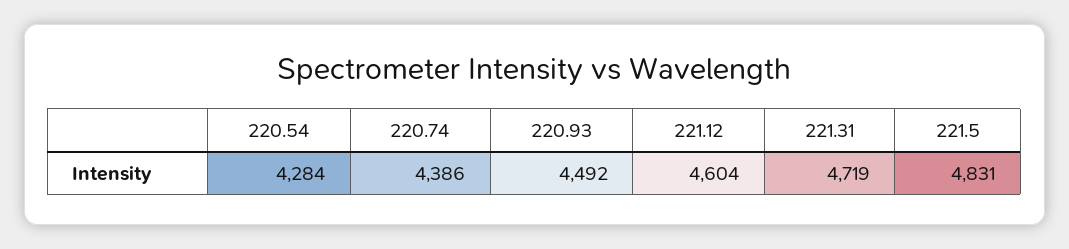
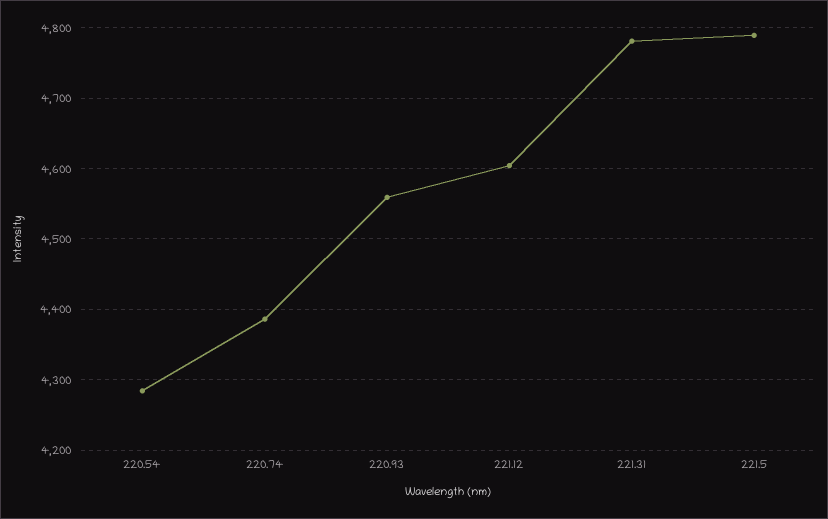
  {
    "220.54": 4284,
    "220.74": 4386,
-   "220.93": 4492,
+   "220.93": 4560,
    "221.12": 4604,
-   "221.31": 4719,
+   "221.31": 4780,
-   "221.5": 4831
+   "221.5": 4790
  }

